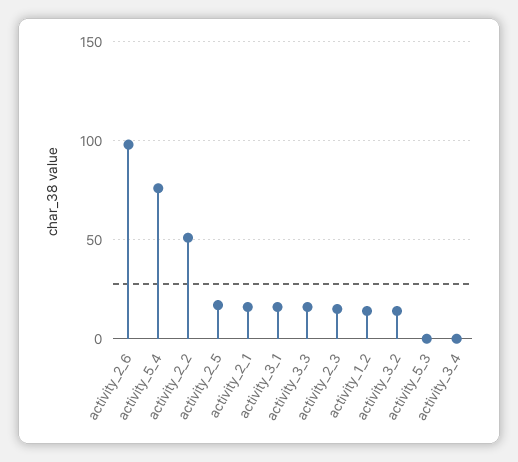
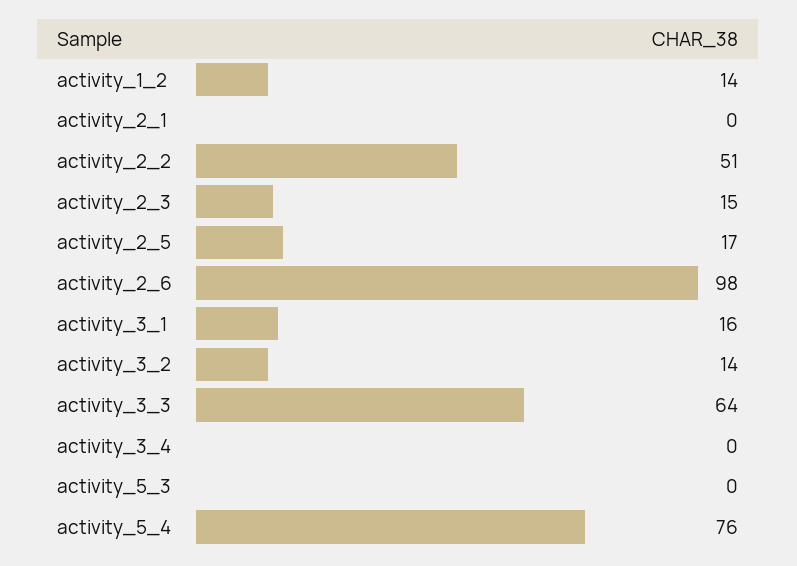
  {
    "activity_2_6": 98,
    "activity_5_4": 76,
    "activity_2_2": 51,
    "activity_2_5": 17,
-   "activity_2_1": 15,
+   "activity_2_1": 0,
    "activity_3_1": 16,
-   "activity_3_3": 15,
+   "activity_3_3": 64,
    "activity_2_3": 15,
    "activity_1_2": 14,
    "activity_3_2": 14,
    "activity_5_3": 0,
    "activity_3_4": 0
  }

